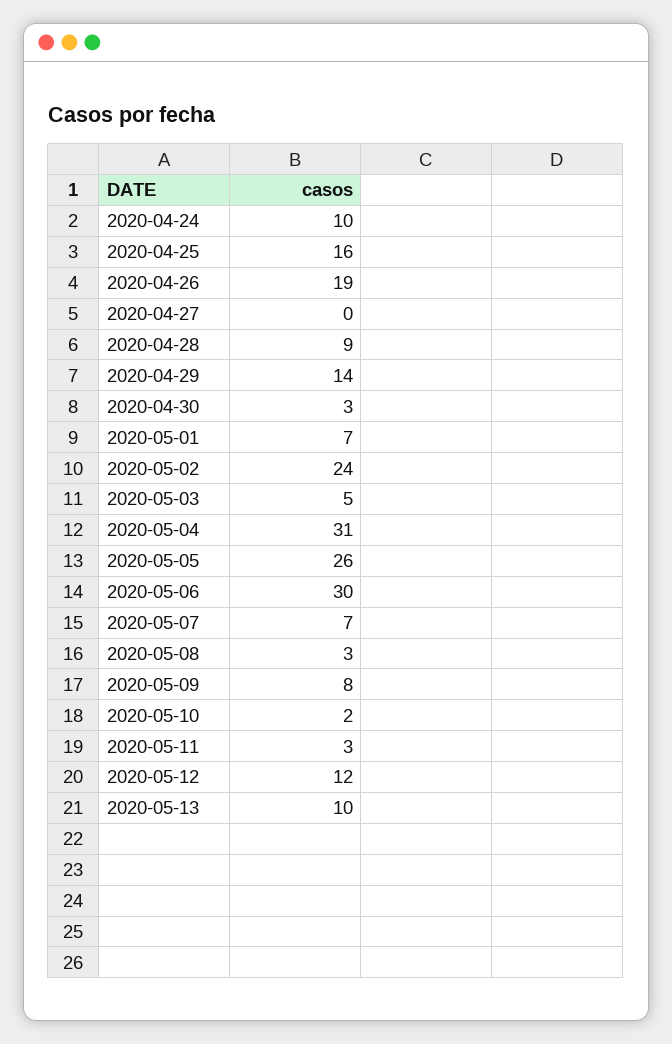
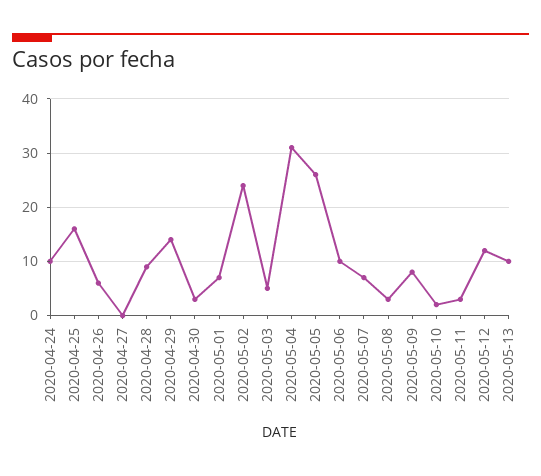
  {
    "2020-04-24": 10,
    "2020-04-25": 16,
-   "2020-04-26": 19,
+   "2020-04-26": 5,
    "2020-04-27": 0,
    "2020-04-28": 9,
    "2020-04-29": 14,
    "2020-04-30": 3,
    "2020-05-01": 7,
    "2020-05-02": 24,
    "2020-05-03": 5,
    "2020-05-04": 31,
    "2020-05-05": 26,
-   "2020-05-06": 30,
+   "2020-05-06": 10,
    "2020-05-07": 7,
    "2020-05-08": 3,
    "2020-05-09": 8,
    "2020-05-10": 2,
    "2020-05-11": 3,
    "2020-05-12": 12,
    "2020-05-13": 10
  }

